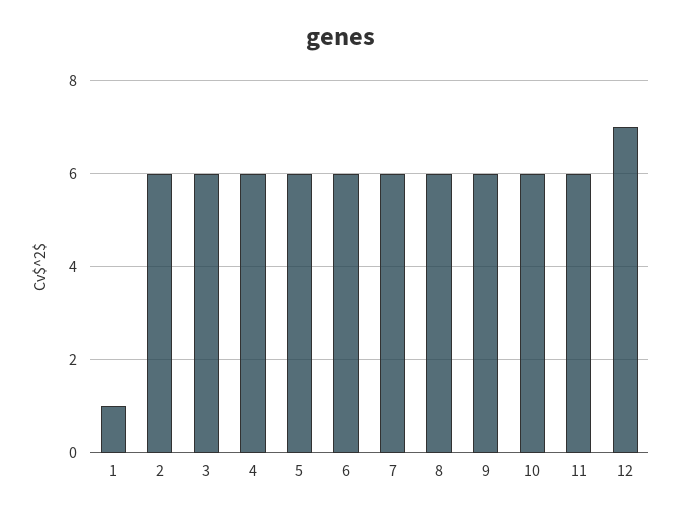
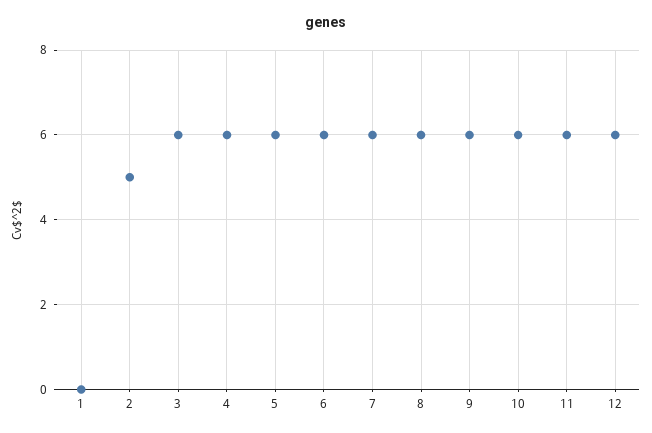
  {
-   "1": 1,
+   "1": 0,
-   "2": 6,
+   "2": 5,
    "3": 6,
    "4": 6,
    "5": 6,
    "6": 6,
    "7": 6,
    "8": 6,
    "9": 6,
    "10": 6,
    "11": 6,
-   "12": 7
+   "12": 6
  }

